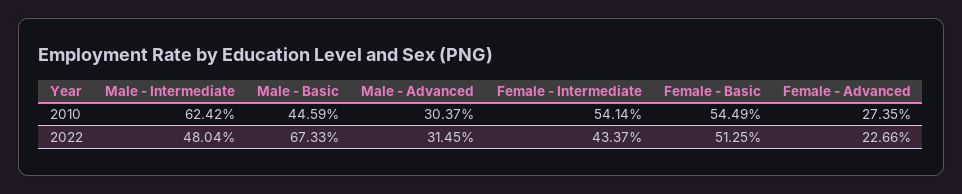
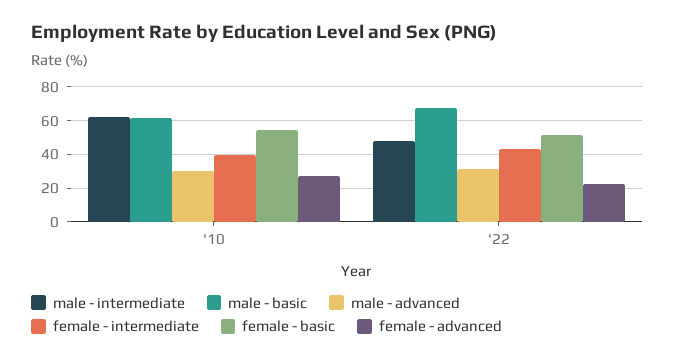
  {
    "Male - Intermediate": {
      "2010": 62.42,
      "2022": 48.04
    },
    "Male - Basic": {
-     "2010": 44.59,
+     "2010": 60,
      "2022": 67.33
    },
    "Male - Advanced": {
      "2010": 30.37,
      "2022": 31.45
    },
    "Female - Intermediate": {
-     "2010": 54.14,
+     "2010": 40,
      "2022": 43.37
    },
    "Female - Basic": {
      "2010": 54.49,
      "2022": 51.25
    },
    "Female - Advanced": {
      "2010": 27.35,
      "2022": 22.66
    }
  }

